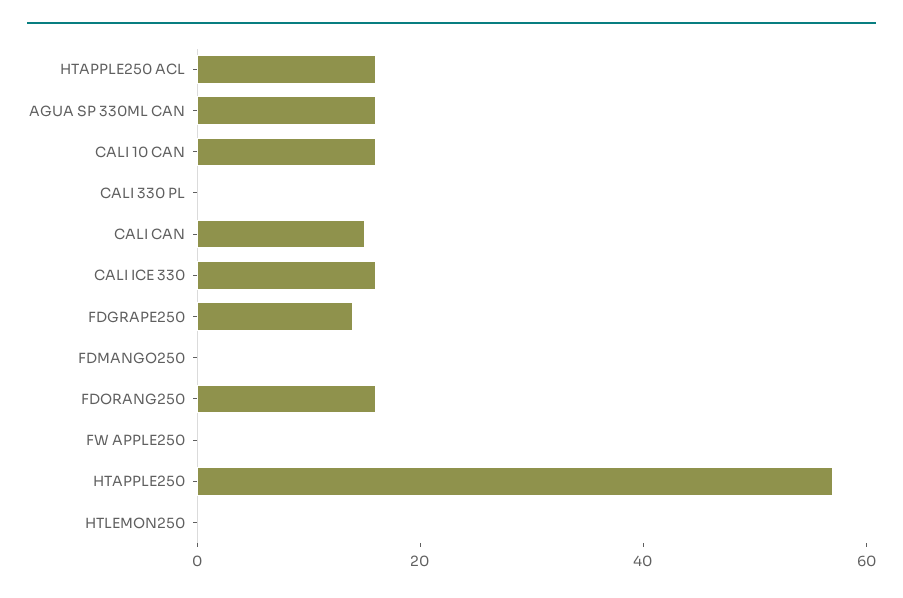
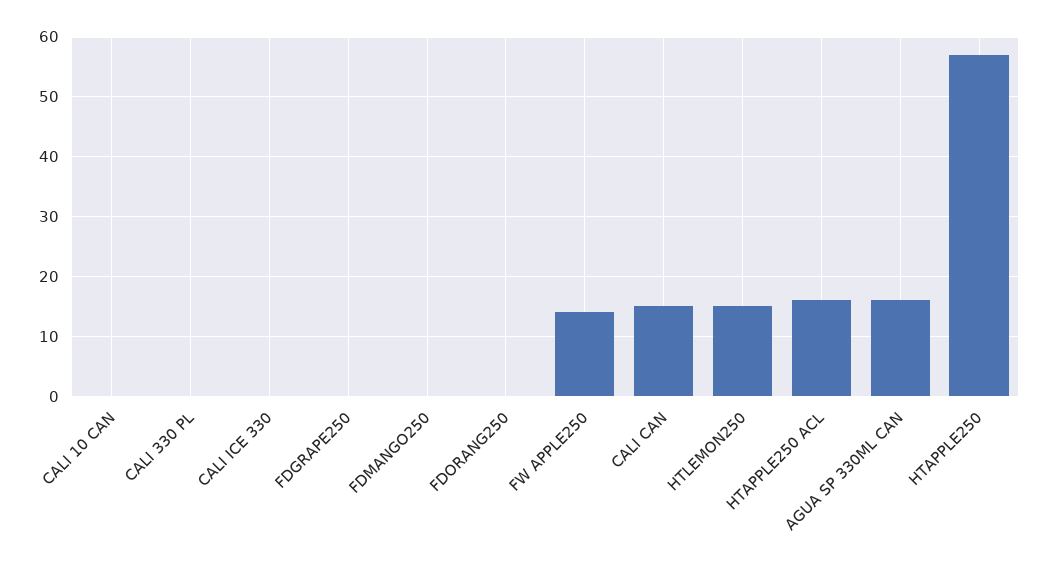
  {
    "HTAPPLE250 ACL": 15,
    "AGUA SP 330ML CAN": 15,
-   "CALI 10 CAN": 15,
+   "CALI 10 CAN": 0,
    "CALI 330 PL": 0,
    "CALI CAN": 15,
-   "CALI ICE 330": 15,
+   "CALI ICE 330": 0,
-   "FDGRAPE250": 15,
+   "FDGRAPE250": 0,
    "FDMANGO250": 0,
-   "FDORANG250": 15,
+   "FDORANG250": 0,
-   "FW APPLE250": 0,
+   "FW APPLE250": 15,
    "HTAPPLE250": 55,
-   "HTLEMON250": 0
+   "HTLEMON250": 15
  }

